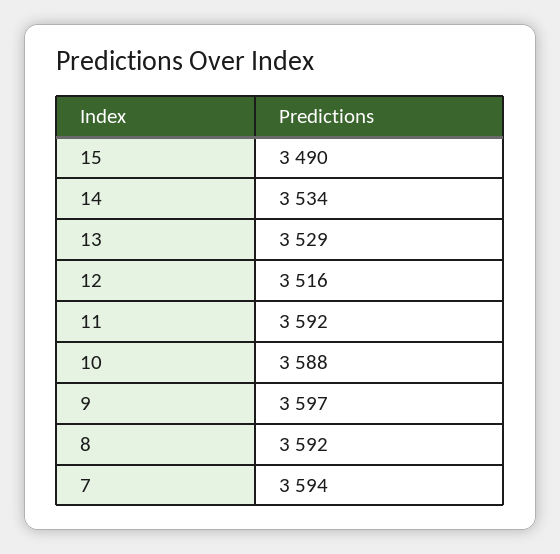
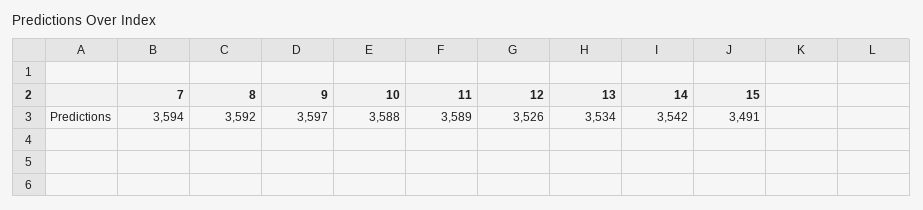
  {
-   "15": 3490,
+   "15": 3491,
-   "14": 3534,
+   "14": 3542,
-   "13": 3529,
+   "13": 3534,
-   "12": 3516,
+   "12": 3526,
-   "11": 3592,
+   "11": 3589,
    "10": 3588,
    "9": 3597,
    "8": 3592,
    "7": 3594
  }

